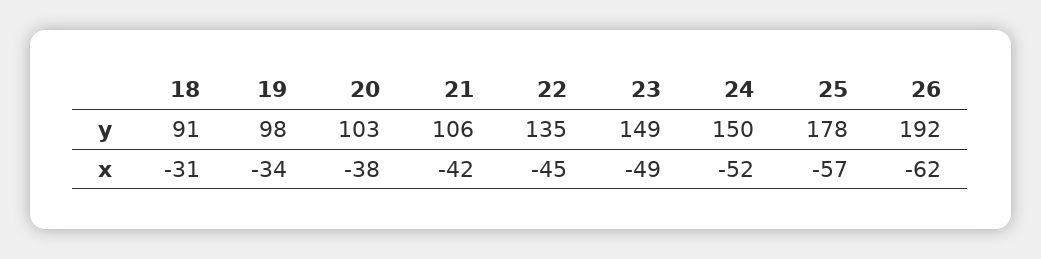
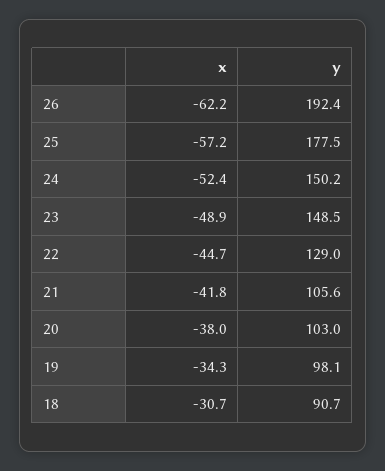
  {
    "18": {
      "y": 90.7,
      "x": -30.7
    },
    "19": {
      "y": 98.1,
      "x": -34.3
    },
    "20": {
      "y": 103,
      "x": -38
    },
    "21": {
      "y": 105.6,
      "x": -41.8
    },
    "22": {
-     "y": 135,
+     "y": 129,
      "x": -44.7
    },
    "23": {
      "y": 148.5,
      "x": -48.9
    },
    "24": {
      "y": 150.2,
      "x": -52.4
    },
    "25": {
      "y": 177.5,
      "x": -57.2
    },
    "26": {
      "y": 192.4,
      "x": -62.2
    }
  }

